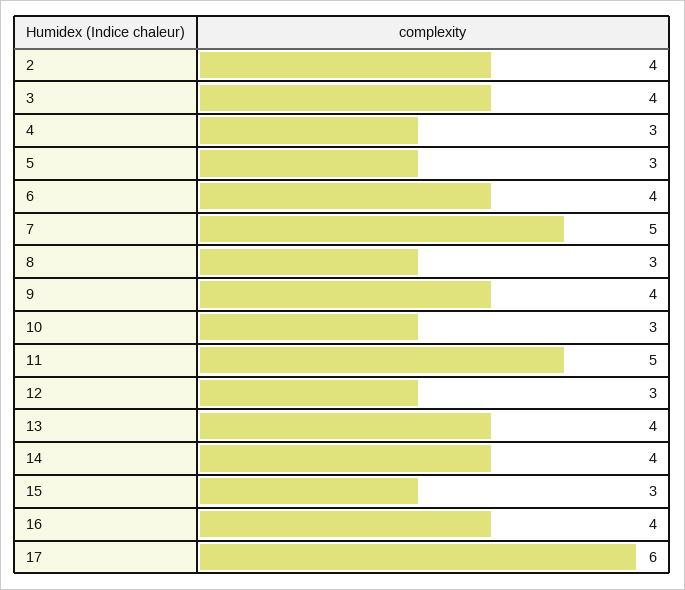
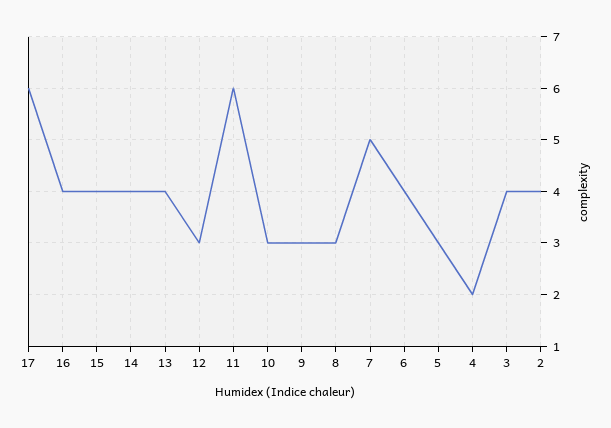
  {
    "2": 4,
    "3": 4,
-   "4": 3,
+   "4": 2,
    "5": 3,
    "6": 4,
    "7": 5,
    "8": 3,
-   "9": 4,
+   "9": 3,
    "10": 3,
-   "11": 5,
+   "11": 6,
    "12": 3,
    "13": 4,
    "14": 4,
-   "15": 3,
+   "15": 4,
    "16": 4,
    "17": 6
  }

